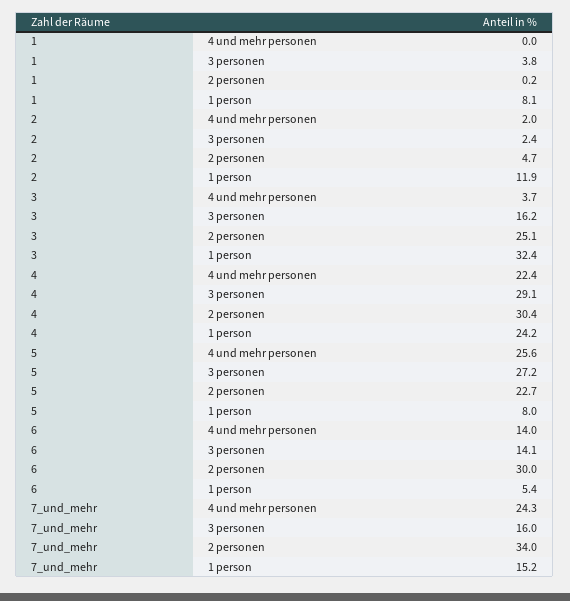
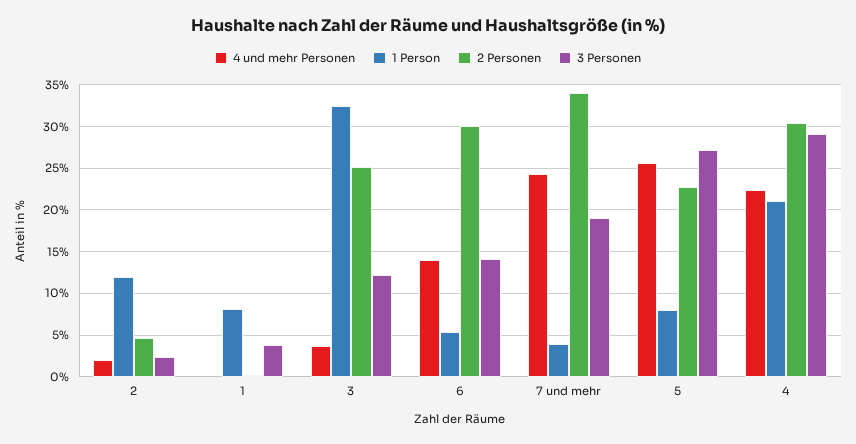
  {
    "4 und mehr personen": {
      "1": 0,
      "2": 2,
      "3": 3.7,
      "4": 22.4,
      "5": 25.6,
      "6": 14,
      "7_und_mehr": 24.3
    },
    "3 personen": {
      "1": 3.8,
      "2": 2.4,
-     "3": 16.2,
+     "3": 12,
      "4": 29.1,
      "5": 27.2,
      "6": 14.1,
-     "7_und_mehr": 16
+     "7_und_mehr": 19
    },
    "2 personen": {
      "1": 0.2,
      "2": 4.7,
      "3": 25.1,
      "4": 30.4,
      "5": 22.7,
      "6": 30,
      "7_und_mehr": 34
    },
    "1 person": {
      "1": 8.1,
      "2": 11.9,
      "3": 32.4,
-     "4": 24.2,
+     "4": 21,
      "5": 8,
      "6": 5.4,
-     "7_und_mehr": 15.2
+     "7_und_mehr": 4
    }
  }

